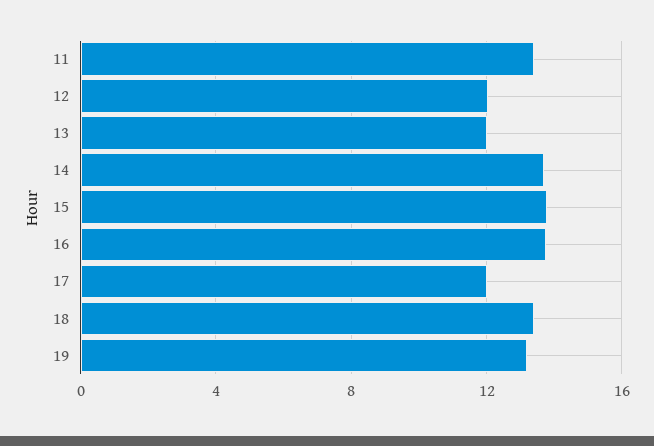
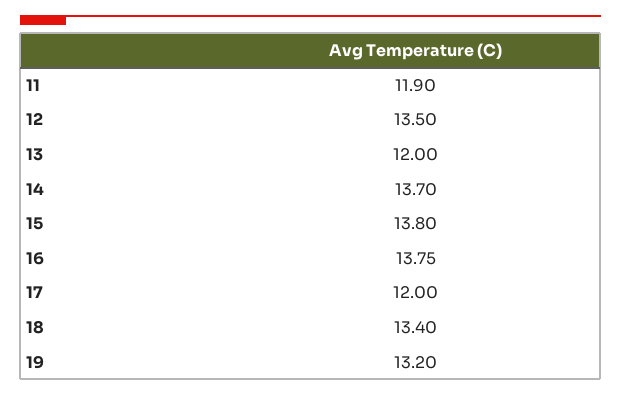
  {
-   "11": 13.5,
+   "11": 11.9,
-   "12": 12,
+   "12": 13.5,
    "13": 12,
    "14": 13.7,
    "15": 13.8,
    "16": 13.75,
    "17": 12,
    "18": 13.4,
    "19": 13.2
  }

